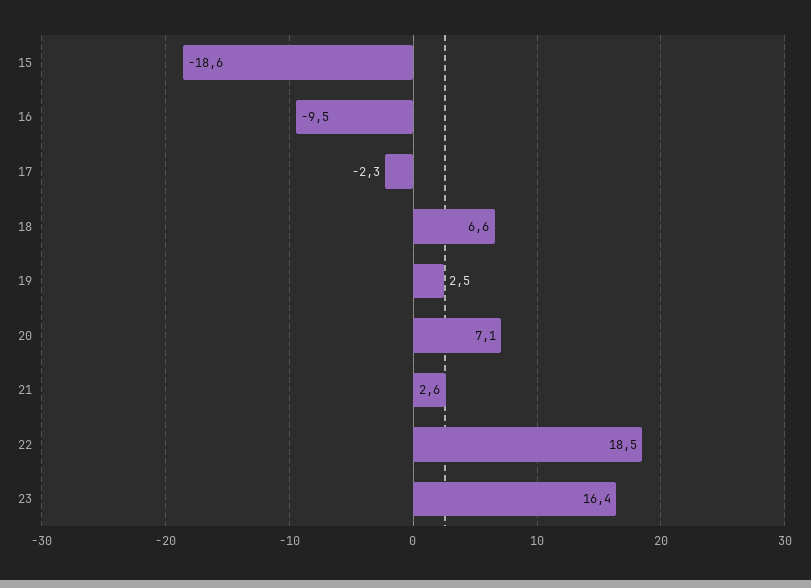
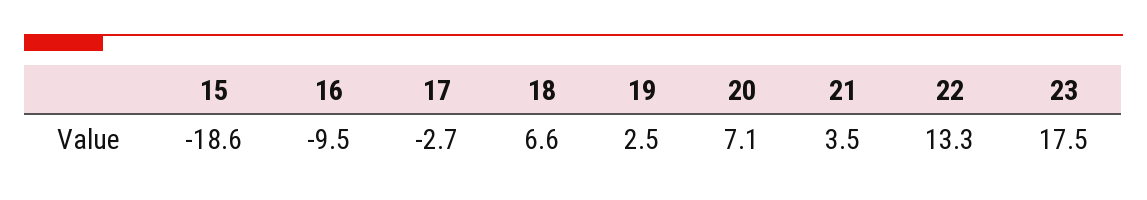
  {
    "15": -18.6,
    "16": -9.5,
-   "17": -2.3,
+   "17": -2.7,
    "18": 6.6,
    "19": 2.5,
    "20": 7.1,
-   "21": 2.6,
+   "21": 3.5,
-   "22": 18.5,
+   "22": 13.3,
-   "23": 16.4
+   "23": 17.5
  }

